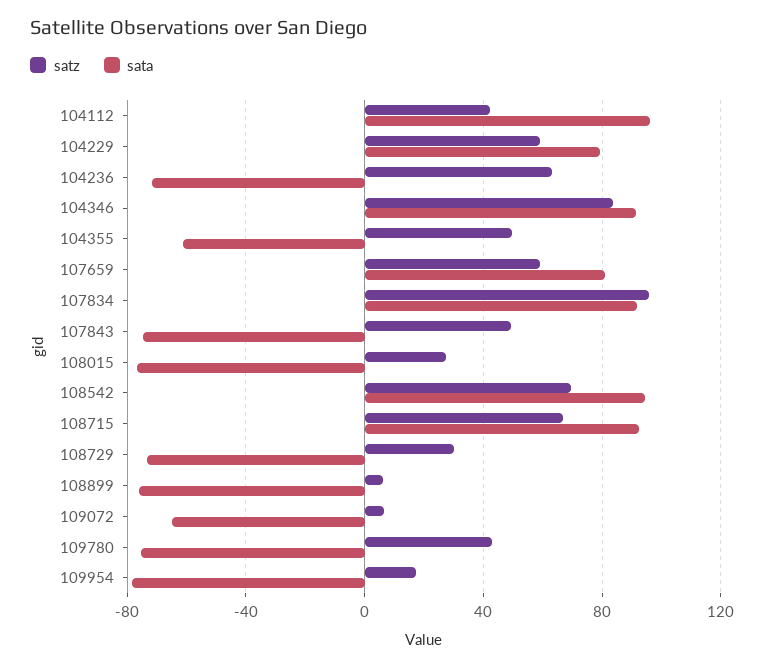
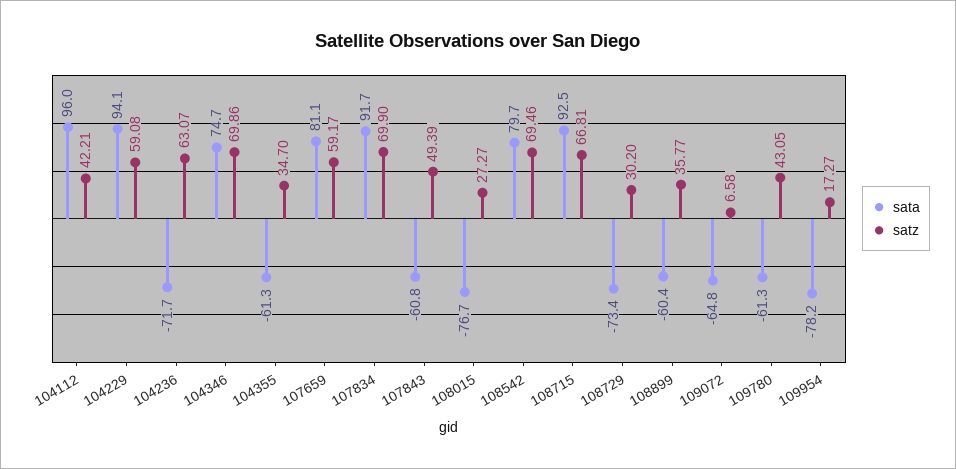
  {
    "satz": {
      "104112": 42.21,
      "104229": 59.08,
      "104236": 63.07,
-     "104346": 85,
+     "104346": 69.86,
-     "104355": 50,
+     "104355": 34.7,
      "107659": 59.17,
-     "107834": 95,
+     "107834": 69.9,
      "107843": 49.39,
      "108015": 27.27,
      "108542": 69.46,
      "108715": 66.81,
      "108729": 30.2,
-     "108899": 5,
+     "108899": 35.77,
      "109072": 6.58,
      "109780": 43.05,
      "109954": 17.27
    },
    "sata": {
      "104112": 96,
-     "104229": 80,
+     "104229": 94.1,
      "104236": -71.7,
-     "104346": 90,
+     "104346": 74.7,
      "104355": -61.3,
      "107659": 81.1,
      "107834": 91.7,
-     "107843": -75,
+     "107843": -60.8,
      "108015": -76.7,
-     "108542": 95,
+     "108542": 79.7,
      "108715": 92.5,
      "108729": -73.4,
-     "108899": -75,
+     "108899": -60.4,
      "109072": -64.8,
-     "109780": -75,
+     "109780": -61.3,
      "109954": -78.2
    }
  }

